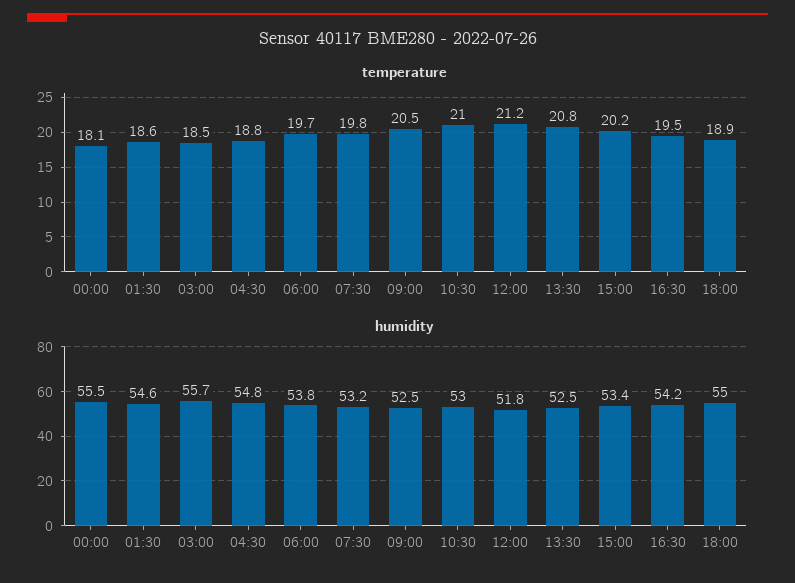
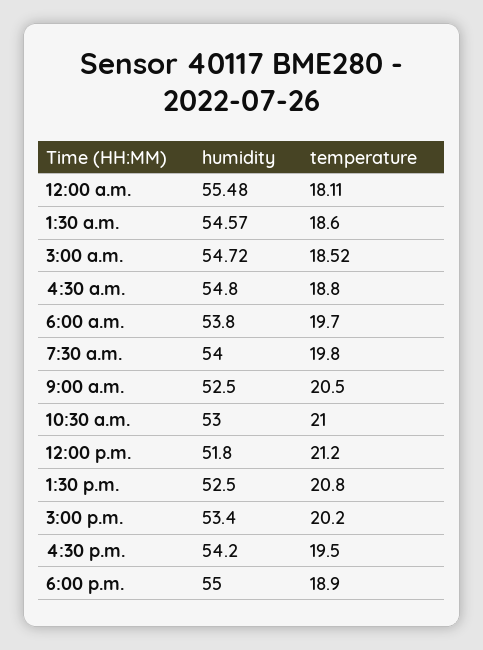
  {
    "temperature": {
      "00:00": 18.11,
      "01:30": 18.6,
      "03:00": 18.52,
      "04:30": 18.8,
      "06:00": 19.7,
      "07:30": 19.8,
      "09:00": 20.5,
      "10:30": 21,
      "12:00": 21.2,
      "13:30": 20.8,
      "15:00": 20.2,
      "16:30": 19.5,
      "18:00": 18.9
    },
    "humidity": {
      "00:00": 55.48,
      "01:30": 54.57,
-     "03:00": 55.7,
+     "03:00": 54.72,
      "04:30": 54.8,
      "06:00": 53.8,
-     "07:30": 53.2,
+     "07:30": 54,
      "09:00": 52.5,
      "10:30": 53,
      "12:00": 51.8,
      "13:30": 52.5,
      "15:00": 53.4,
      "16:30": 54.2,
      "18:00": 55
    }
  }

